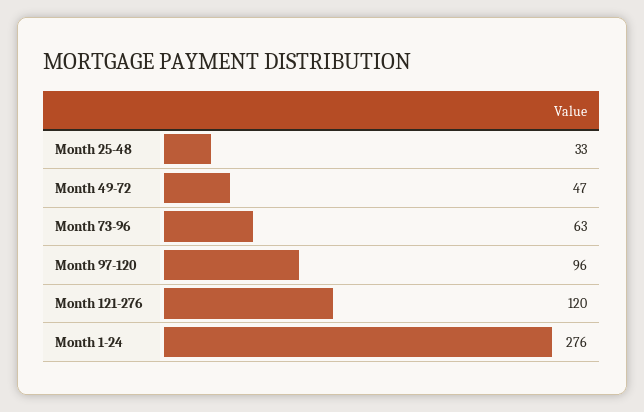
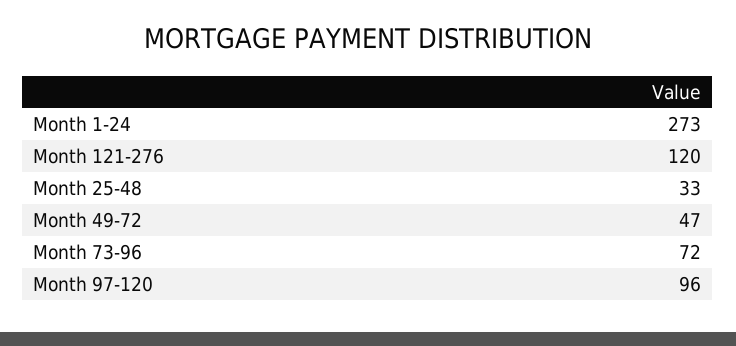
  {
    "Month 25-48": 33,
    "Month 49-72": 47,
-   "Month 73-96": 63,
+   "Month 73-96": 72,
    "Month 97-120": 96,
    "Month 121-276": 120,
-   "Month 1-24": 276
+   "Month 1-24": 273
  }

